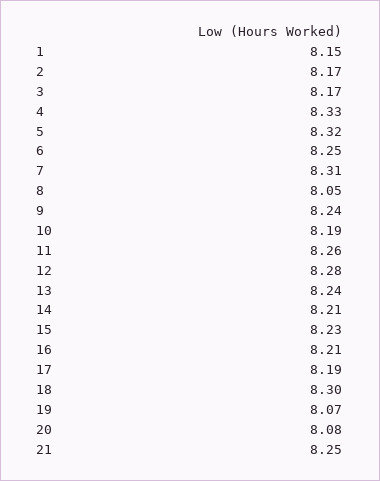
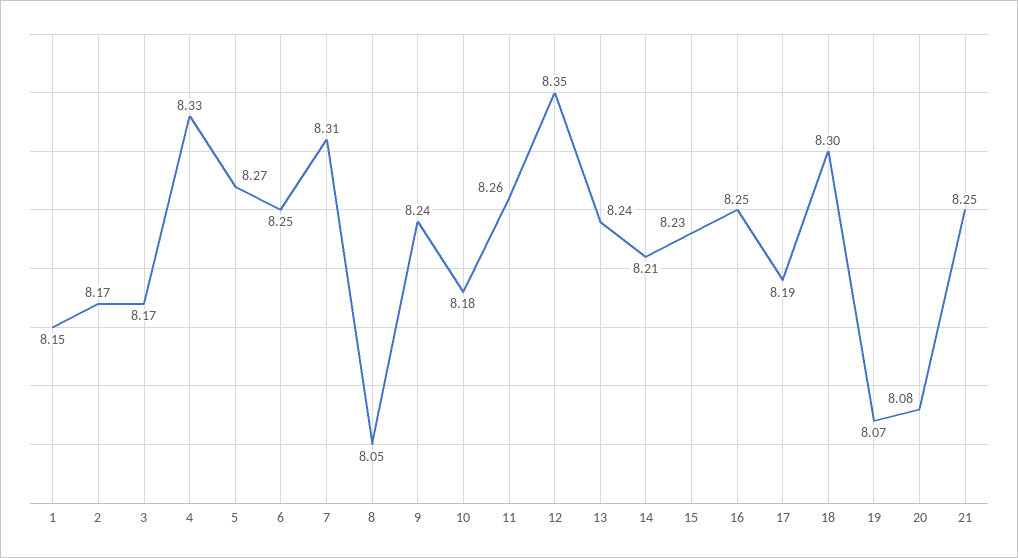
  {
    "1": 8.15,
    "2": 8.17,
    "3": 8.17,
    "4": 8.33,
-   "5": 8.32,
+   "5": 8.27,
    "6": 8.25,
    "7": 8.31,
    "8": 8.05,
    "9": 8.24,
-   "10": 8.19,
+   "10": 8.18,
    "11": 8.26,
-   "12": 8.28,
+   "12": 8.35,
    "13": 8.24,
    "14": 8.21,
    "15": 8.23,
-   "16": 8.21,
+   "16": 8.25,
    "17": 8.19,
    "18": 8.3,
    "19": 8.07,
    "20": 8.08,
    "21": 8.25
  }

